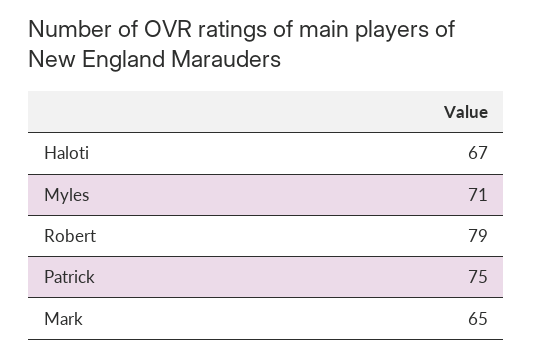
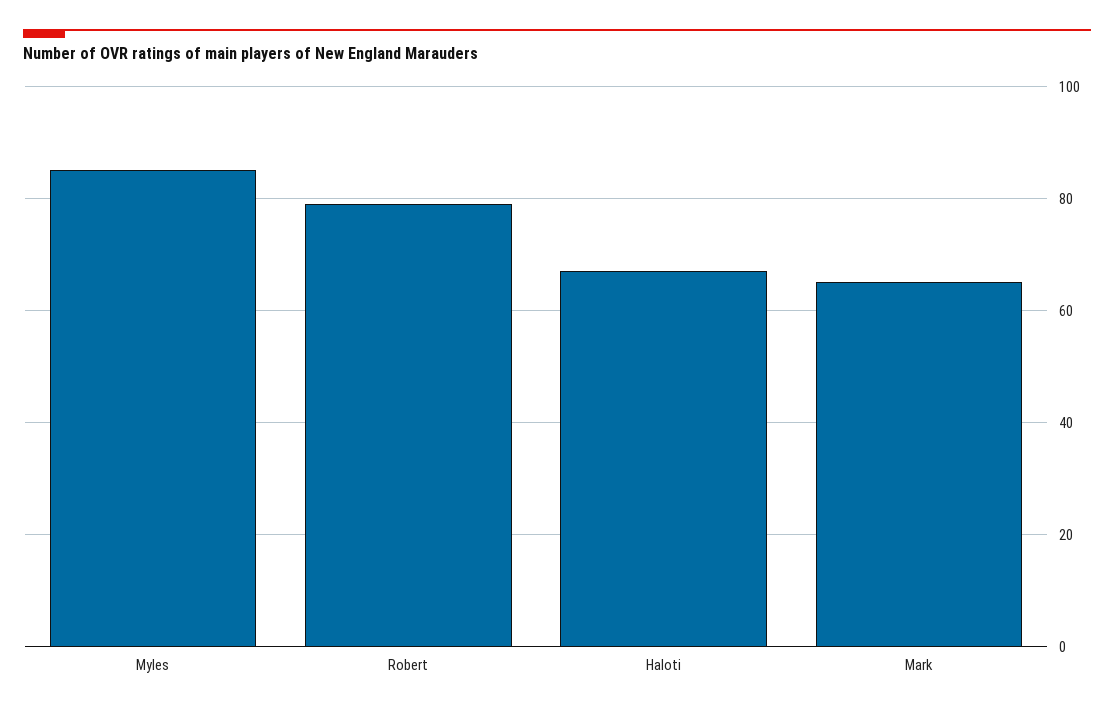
  {
    "Haloti": 67,
-   "Myles": 71,
+   "Myles": 85,
    "Robert": 79,
-   "Patrick": 75,
    "Mark": 65
  }

